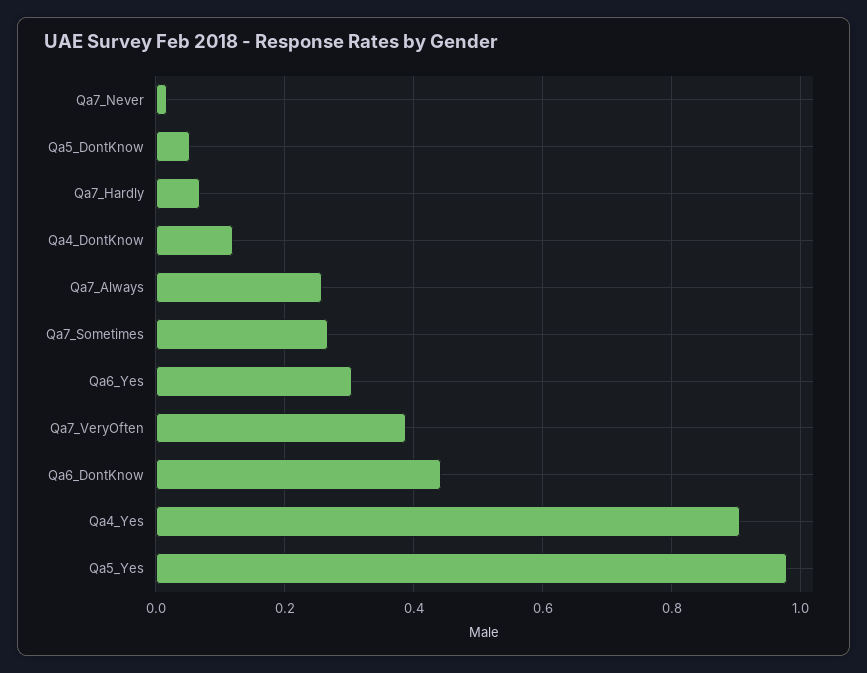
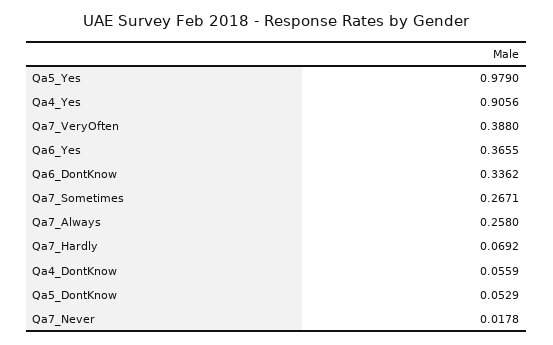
  {
    "Qa7_Never": 0.0178,
    "Qa5_DontKnow": 0.0529,
    "Qa7_Hardly": 0.0692,
-   "Qa4_DontKnow": 0.12,
+   "Qa4_DontKnow": 0.0559,
    "Qa7_Always": 0.258,
    "Qa7_Sometimes": 0.2671,
-   "Qa6_Yes": 0.3,
+   "Qa6_Yes": 0.3655,
    "Qa7_VeryOften": 0.388,
-   "Qa6_DontKnow": 0.44,
+   "Qa6_DontKnow": 0.3362,
    "Qa4_Yes": 0.9056,
    "Qa5_Yes": 0.979
  }

